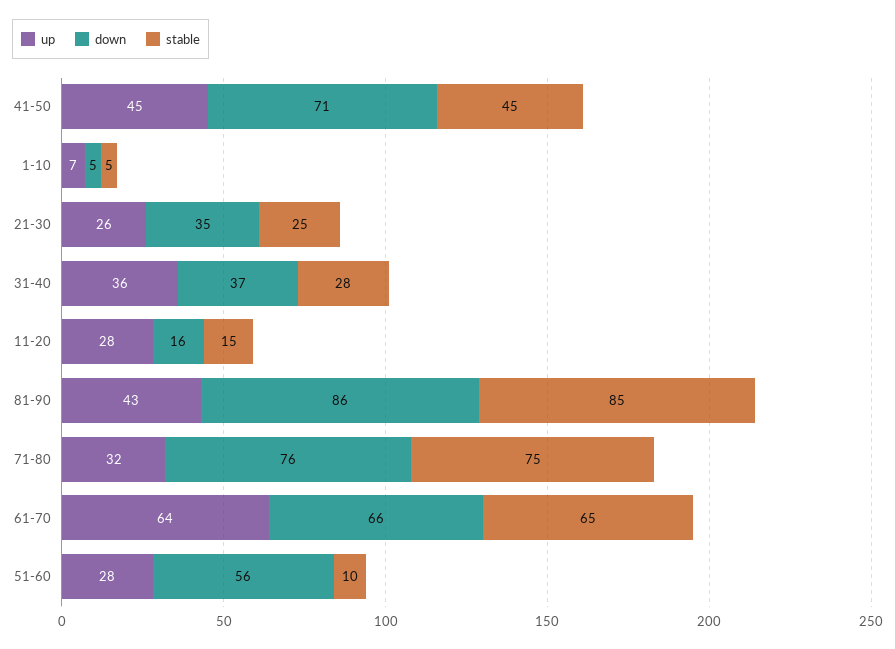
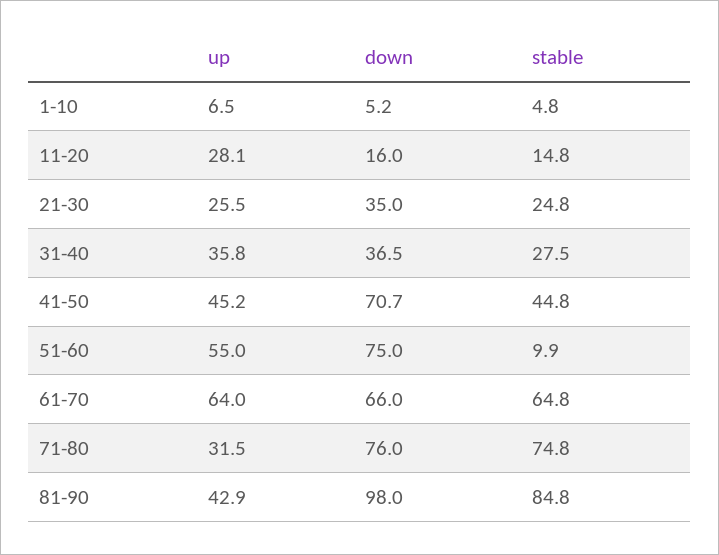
  {
    "up": {
      "41-50": 45.2,
      "1-10": 6.5,
      "21-30": 25.5,
      "31-40": 35.8,
      "11-20": 28.1,
      "81-90": 42.9,
      "71-80": 31.5,
      "61-70": 64,
-     "51-60": 28
+     "51-60": 55
    },
    "down": {
      "41-50": 70.7,
      "1-10": 5.2,
      "21-30": 35,
      "31-40": 36.5,
      "11-20": 16,
-     "81-90": 86,
+     "81-90": 98,
      "71-80": 76,
      "61-70": 66,
-     "51-60": 56
+     "51-60": 75
    },
    "stable": {
      "41-50": 44.8,
      "1-10": 4.8,
      "21-30": 24.8,
      "31-40": 27.5,
      "11-20": 14.8,
      "81-90": 84.8,
      "71-80": 74.8,
      "61-70": 64.8,
      "51-60": 9.9
    }
  }

